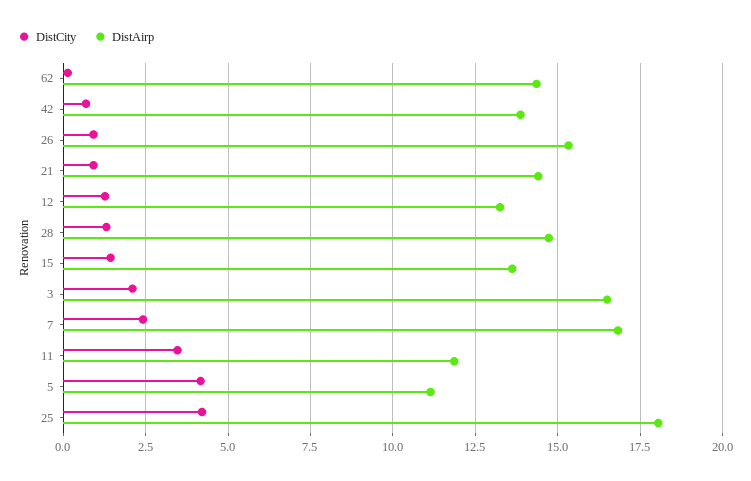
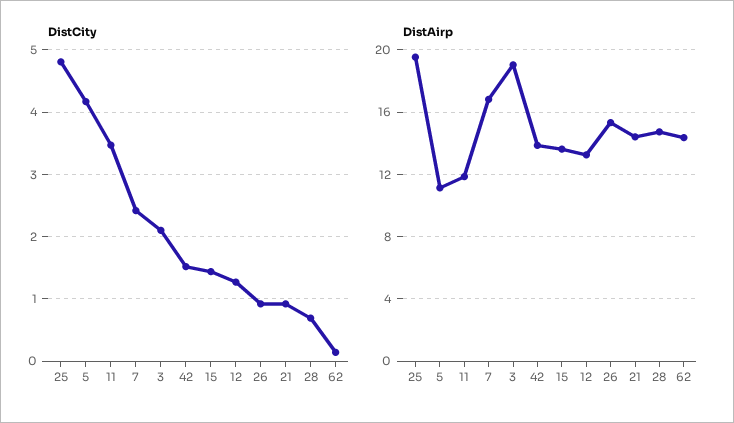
  {
    "DistCity": {
      "62": 0.1,
-     "42": 0.75,
+     "42": 1.5,
      "26": 0.9,
      "21": 0.9,
      "12": 1.3,
-     "28": 1.25,
+     "28": 0.7,
      "15": 1.4,
      "3": 2.1,
      "7": 2.4,
      "11": 3.5,
      "5": 4.2,
-     "25": 4.25
+     "25": 4.8
    },
    "DistAirp": {
      "62": 14.25,
      "42": 13.75,
      "26": 15.25,
      "21": 14.5,
      "12": 13.25,
      "28": 14.75,
      "15": 13.5,
-     "3": 16.5,
+     "3": 19,
      "7": 16.75,
      "11": 11.75,
      "5": 11.25,
-     "25": 18
+     "25": 19.5
    }
  }

